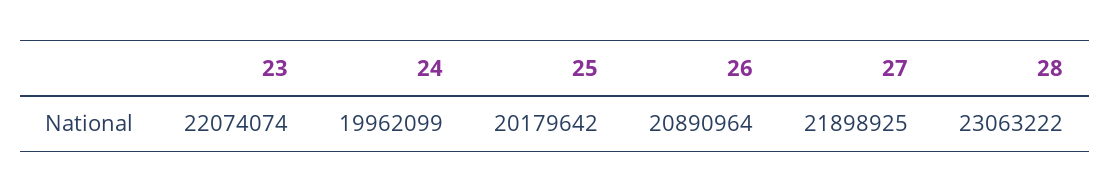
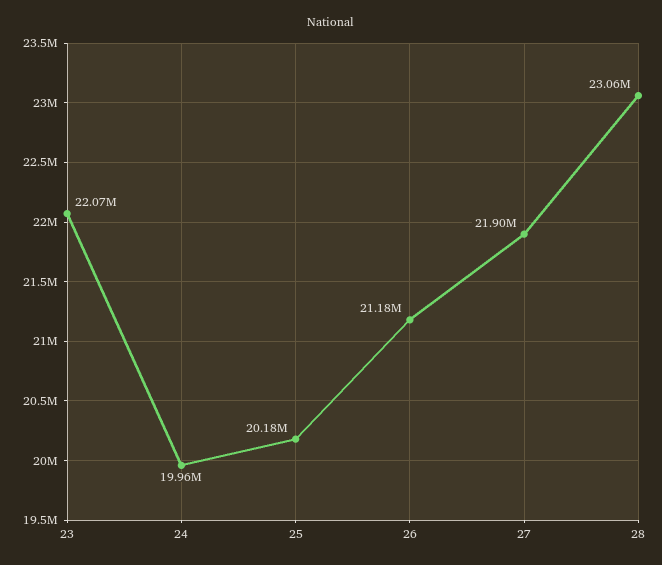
  {
    "23": 22074074,
    "24": 19962099,
    "25": 20179642,
-   "26": 20890964,
+   "26": 21180000,
    "27": 21898925,
    "28": 23063222
  }

